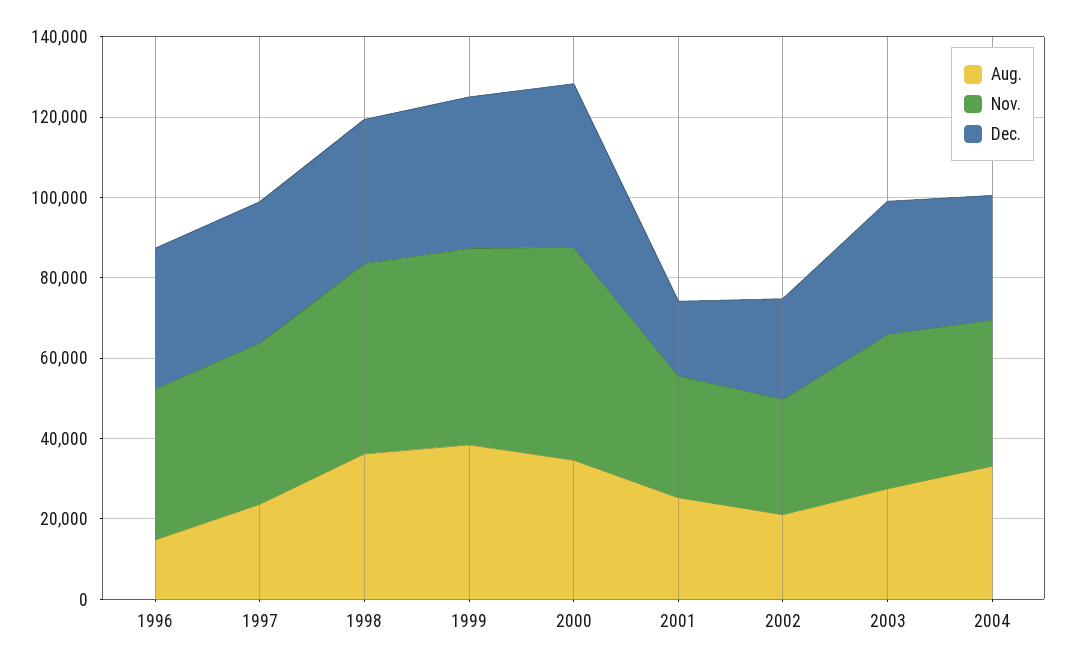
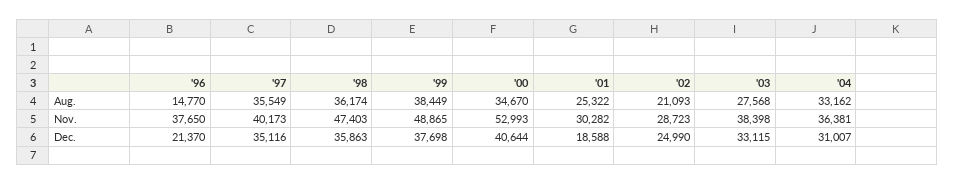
  {
    "Aug.": {
      "1996": 14770,
-     "1997": 25000,
+     "1997": 35549,
      "1998": 36174,
      "1999": 38449,
      "2000": 34670,
      "2001": 25322,
      "2002": 21093,
      "2003": 27568,
      "2004": 33162
    },
    "Nov.": {
      "1996": 37650,
      "1997": 40173,
      "1998": 47403,
      "1999": 48865,
      "2000": 52993,
      "2001": 30282,
      "2002": 28723,
      "2003": 38398,
      "2004": 36381
    },
    "Dec.": {
-     "1996": 35000,
+     "1996": 21370,
      "1997": 35116,
      "1998": 35863,
      "1999": 37698,
      "2000": 40644,
      "2001": 18588,
      "2002": 24990,
      "2003": 33115,
      "2004": 31007
    }
  }

